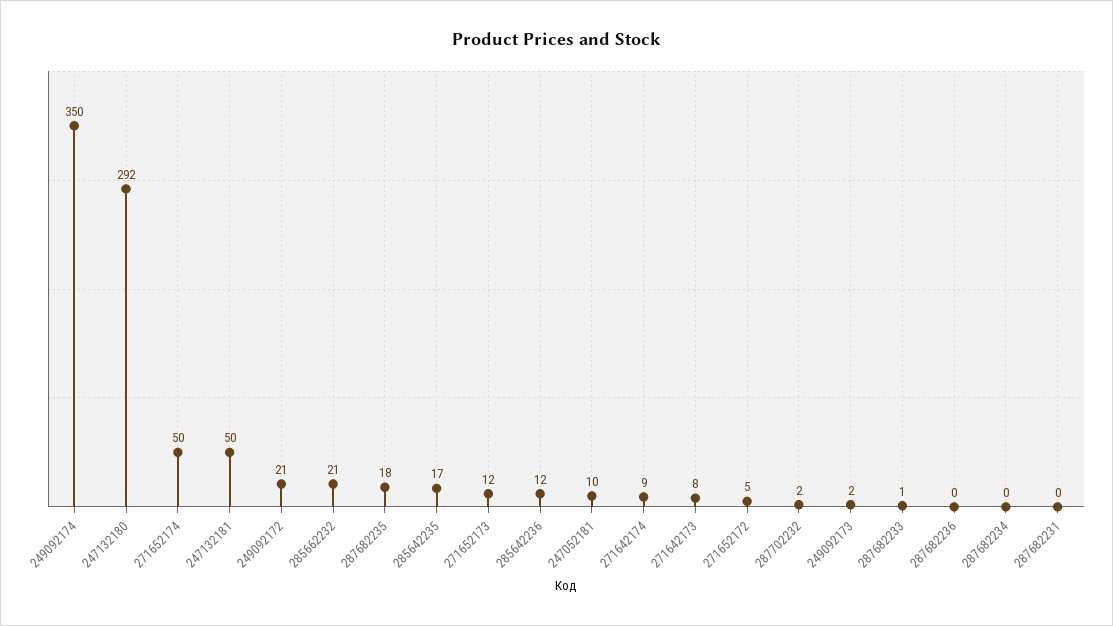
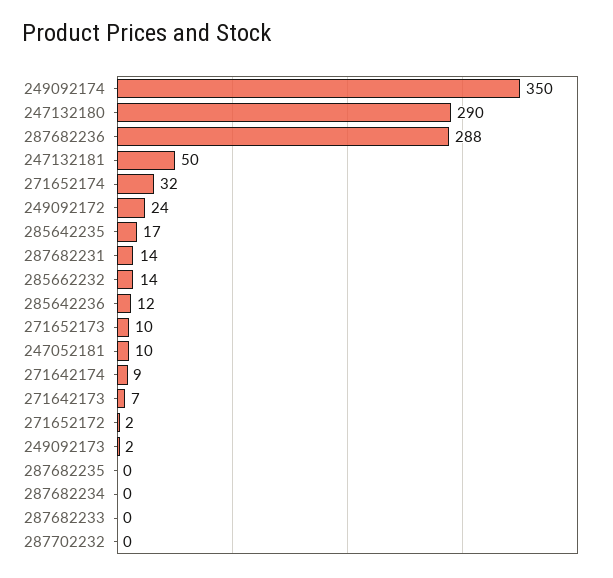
  {
    "249092174": 350,
-   "247132180": 292,
+   "247132180": 290,
-   "271652174": 50,
+   "271652174": 32,
    "247132181": 50,
-   "249092172": 21,
+   "249092172": 24,
-   "285662232": 21,
+   "285662232": 14,
-   "287682235": 18,
+   "287682235": 0,
    "285642235": 17,
-   "271652173": 12,
+   "271652173": 10,
    "285642236": 12,
    "247052181": 10,
    "271642174": 9,
-   "271642173": 8,
+   "271642173": 7,
-   "271652172": 5,
+   "271652172": 2,
-   "287702232": 2,
+   "287702232": 0,
    "249092173": 2,
-   "287682233": 1,
+   "287682233": 0,
-   "287682236": 0,
+   "287682236": 288,
    "287682234": 0,
-   "287682231": 0
+   "287682231": 14
  }

